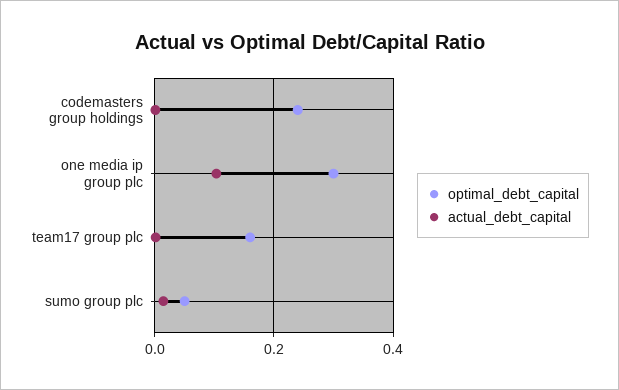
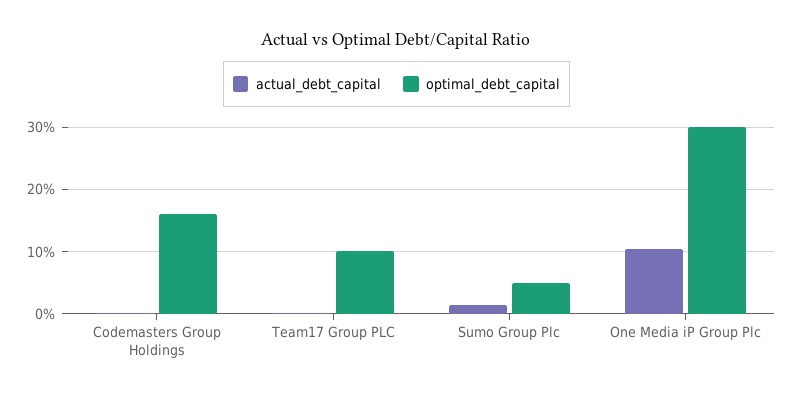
  {
    "optimal_debt_capital": {
-     "codemasters group holdings": 0.24,
+     "codemasters group holdings": 0.16,
      "one media ip group plc": 0.3,
-     "team17 group plc": 0.16,
+     "team17 group plc": 0.1,
      "sumo group plc": 0.05
    },
    "actual_debt_capital": {
      "codemasters group holdings": 0,
      "one media ip group plc": 0.1,
      "team17 group plc": 0,
      "sumo group plc": 0.01
    }
  }

